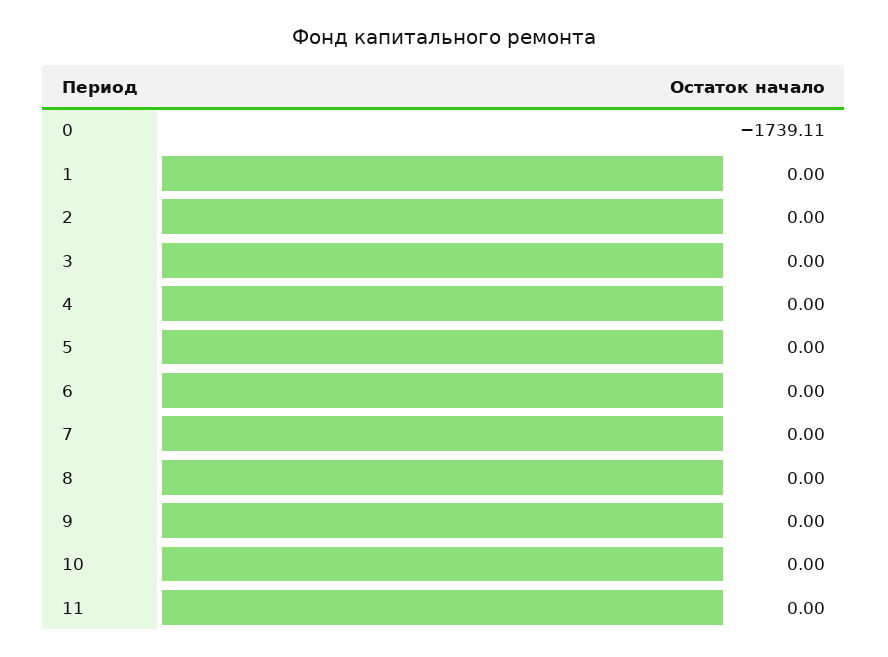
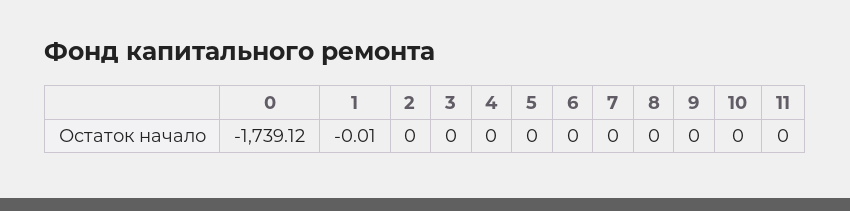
  {
-   "0": -1739.11,
+   "0": -1739.12,
-   "1": 0,
+   "1": -0.01,
    "2": 0,
    "3": 0,
    "4": 0,
    "5": 0,
    "6": 0,
    "7": 0,
    "8": 0,
    "9": 0,
    "10": 0,
    "11": 0
  }

